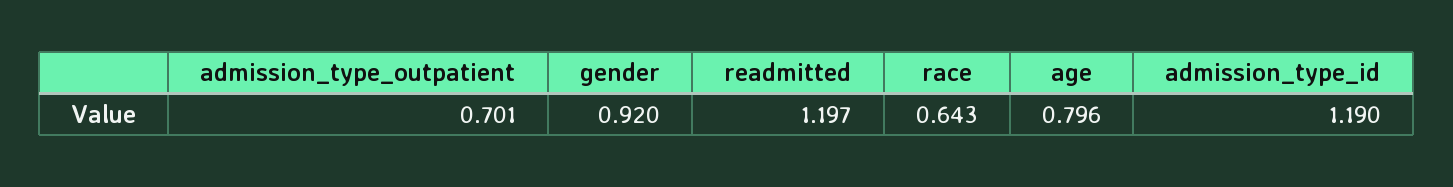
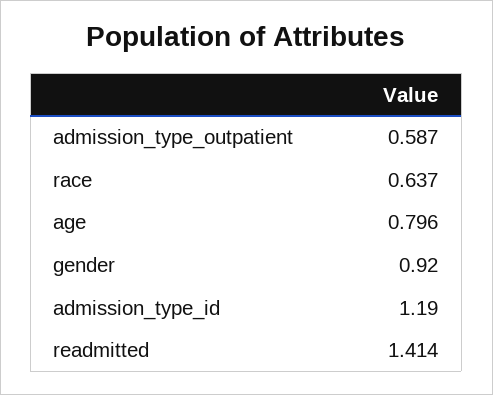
  {
-   "admission_type_outpatient": 0.701,
+   "admission_type_outpatient": 0.587,
    "gender": 0.92,
-   "readmitted": 1.197,
+   "readmitted": 1.414,
-   "race": 0.643,
+   "race": 0.637,
    "age": 0.796,
    "admission_type_id": 1.19
  }

